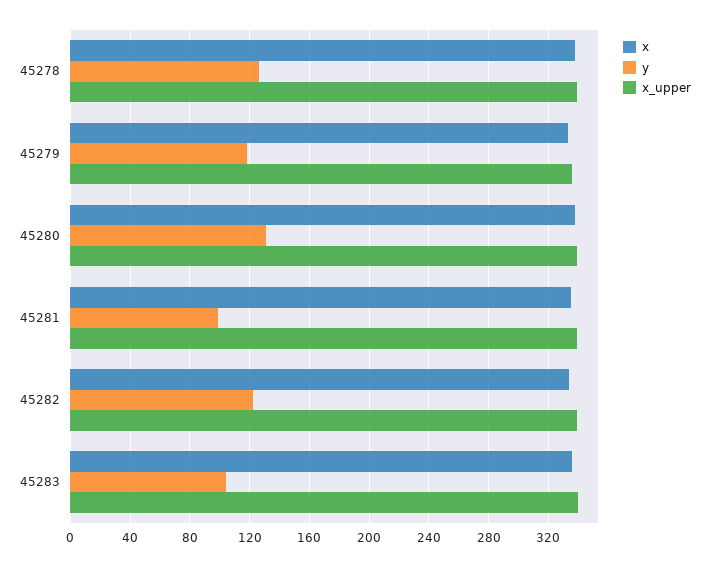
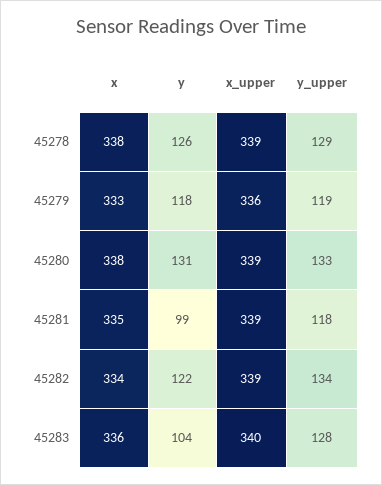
  {
    "x": {
      "45278": 338,
      "45279": 333,
      "45280": 338,
      "45281": 335,
      "45282": 334,
      "45283": 336
    },
    "y": {
      "45278": 126,
      "45279": 118,
      "45280": 131,
      "45281": 99,
      "45282": 122,
      "45283": 104
    },
    "x_upper": {
      "45278": 339,
      "45279": 336,
      "45280": 339,
      "45281": 339,
      "45282": 339,
      "45283": 340
-   }
+   },
+   "y_upper": {
+     "45278": 129,
+     "45279": 119,
+     "45280": 133,
+     "45281": 118,
+     "45282": 134,
+     "45283": 128
+   }
  }

